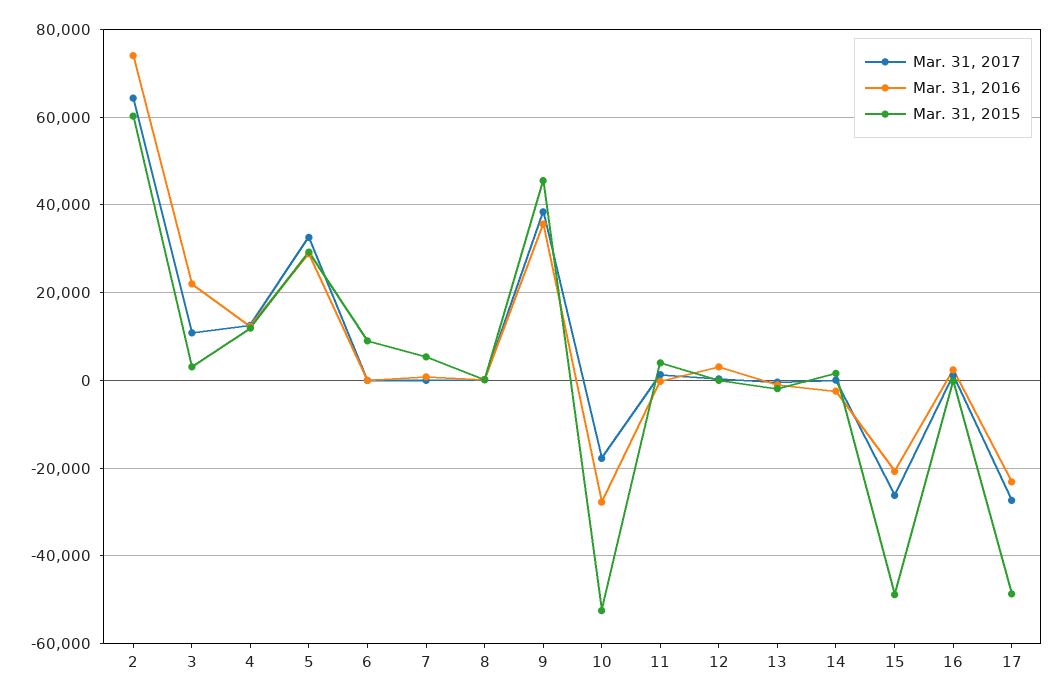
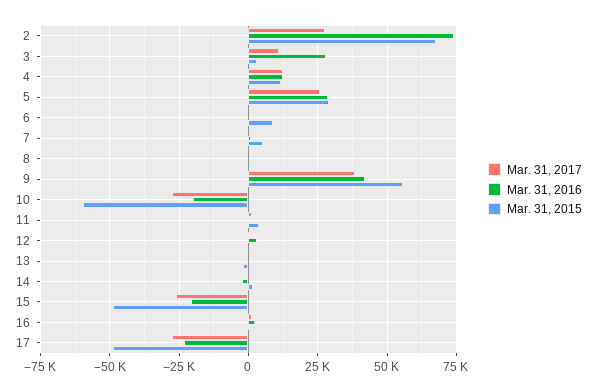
  {
    "Mar. 31, 2017": {
-     "2": 64000,
+     "2": 27500,
      "3": 10000,
      "4": 12000,
-     "5": 32000,
+     "5": 25000,
      "6": 0,
      "7": 0,
      "8": 0,
      "9": 38000,
-     "10": -18000,
+     "10": -27500,
      "11": 2000,
      "12": 0,
      "13": 0,
      "14": 0,
      "15": -26000,
      "16": 2000,
      "17": -28000
    },
    "Mar. 31, 2016": {
      "2": 74000,
-     "3": 22000,
+     "3": 27500,
      "4": 12000,
      "5": 28000,
      "6": 0,
      "7": 0,
      "8": 0,
-     "9": 36000,
+     "9": 42500,
-     "10": -28000,
+     "10": -20000,
      "11": 0,
      "12": 4000,
      "13": -2000,
      "14": -2000,
      "15": -20000,
      "16": 2000,
      "17": -24000
    },
    "Mar. 31, 2015": {
-     "2": 60000,
+     "2": 67500,
      "3": 4000,
      "4": 12000,
      "5": 30000,
      "6": 8000,
      "7": 6000,
      "8": 0,
-     "9": 46000,
+     "9": 55000,
-     "10": -52000,
+     "10": -60000,
      "11": 4000,
      "12": 0,
      "13": -2000,
      "14": 2000,
      "15": -48000,
      "16": 0,
      "17": -48000
    }
  }

